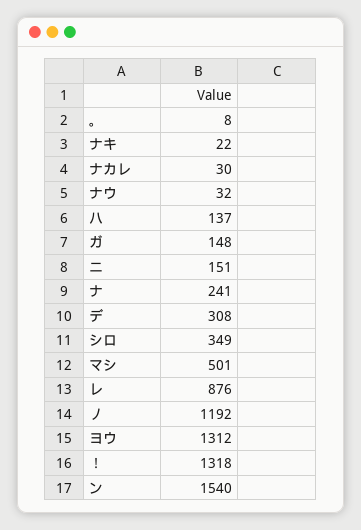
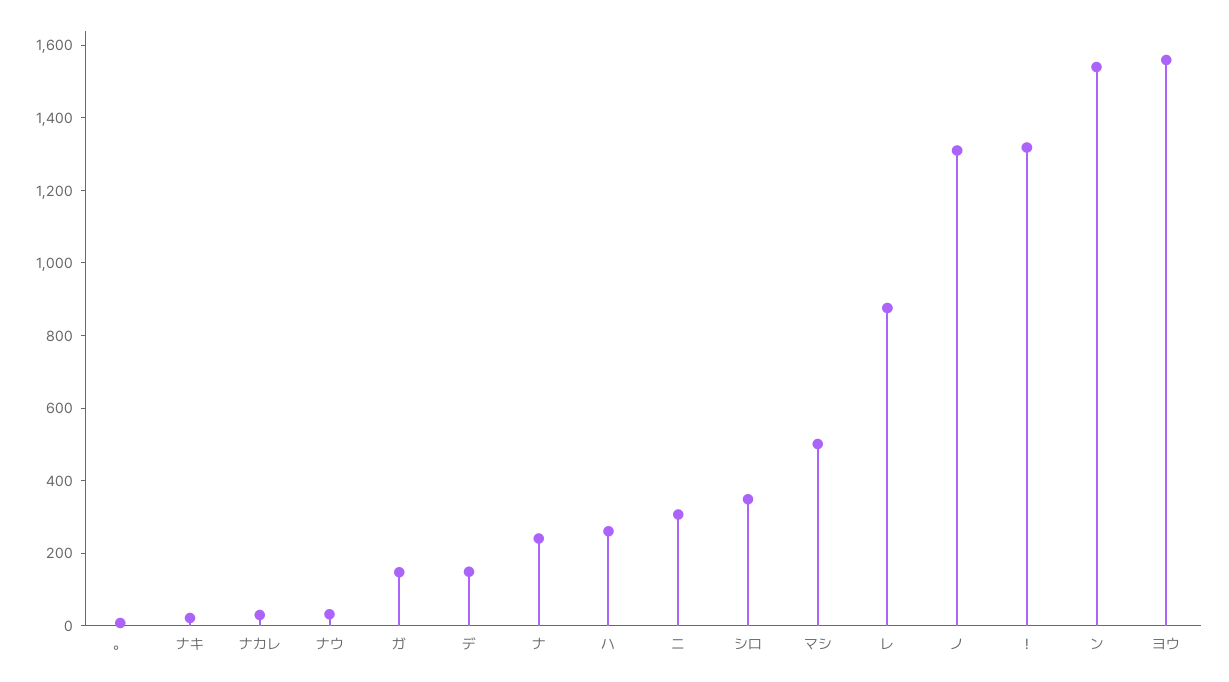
  {
    "。": 8,
    "ナキ": 22,
    "ナカレ": 30,
    "ナウ": 32,
-   "ハ": 137,
+   "ハ": 250,
    "ガ": 148,
-   "ニ": 151,
+   "ニ": 300,
    "ナ": 241,
-   "デ": 308,
+   "デ": 150,
    "シロ": 349,
    "マシ": 501,
    "レ": 876,
-   "ノ": 1192,
+   "ノ": 1300,
-   "ヨウ": 1312,
+   "ヨウ": 1550,
    "！": 1318,
    "ン": 1540
  }

